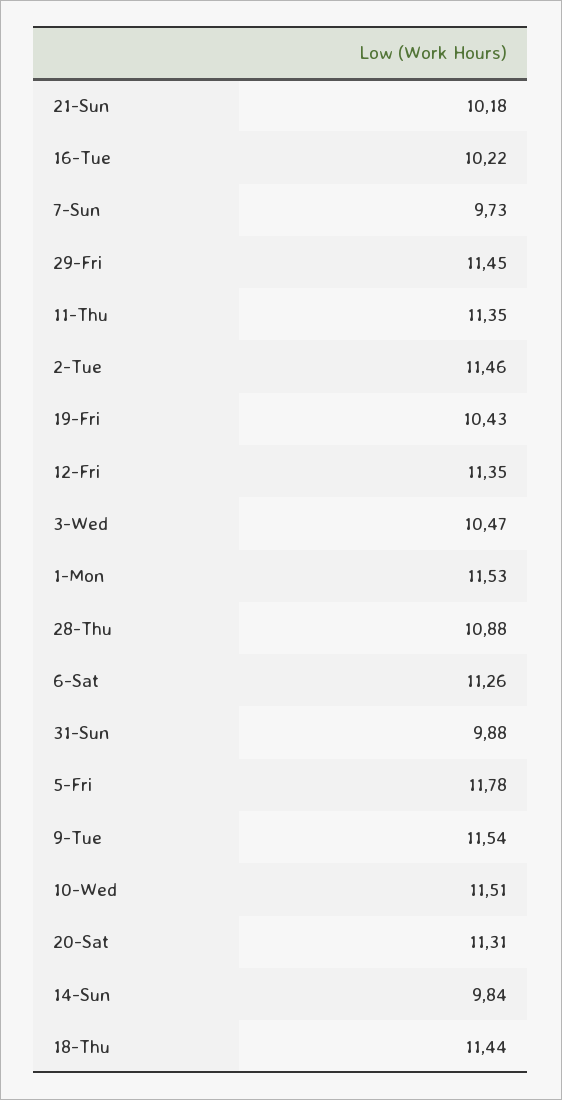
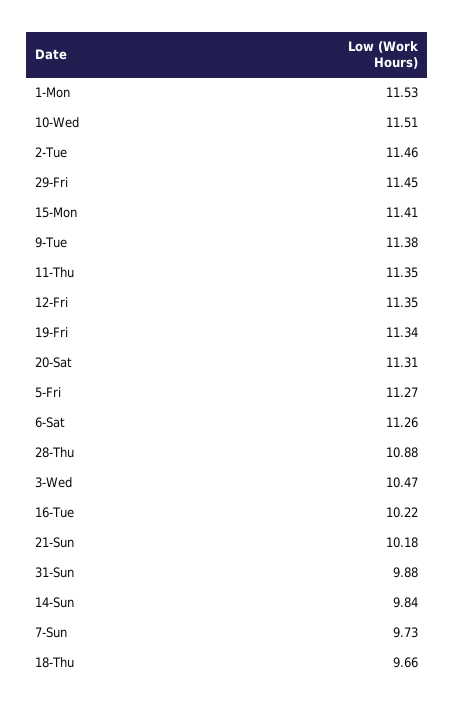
  {
    "21-Sun": 10.18,
    "16-Tue": 10.22,
    "7-Sun": 9.73,
    "29-Fri": 11.45,
    "11-Thu": 11.35,
    "2-Tue": 11.46,
-   "19-Fri": 10.43,
+   "19-Fri": 11.34,
    "12-Fri": 11.35,
    "3-Wed": 10.47,
    "1-Mon": 11.53,
    "28-Thu": 10.88,
    "6-Sat": 11.26,
    "31-Sun": 9.88,
-   "5-Fri": 11.78,
+   "5-Fri": 11.27,
-   "9-Tue": 11.54,
+   "9-Tue": 11.38,
    "10-Wed": 11.51,
    "20-Sat": 11.31,
    "14-Sun": 9.84,
-   "18-Thu": 11.44
+   "18-Thu": 9.66,
+   "15-Mon": 11.41
  }

